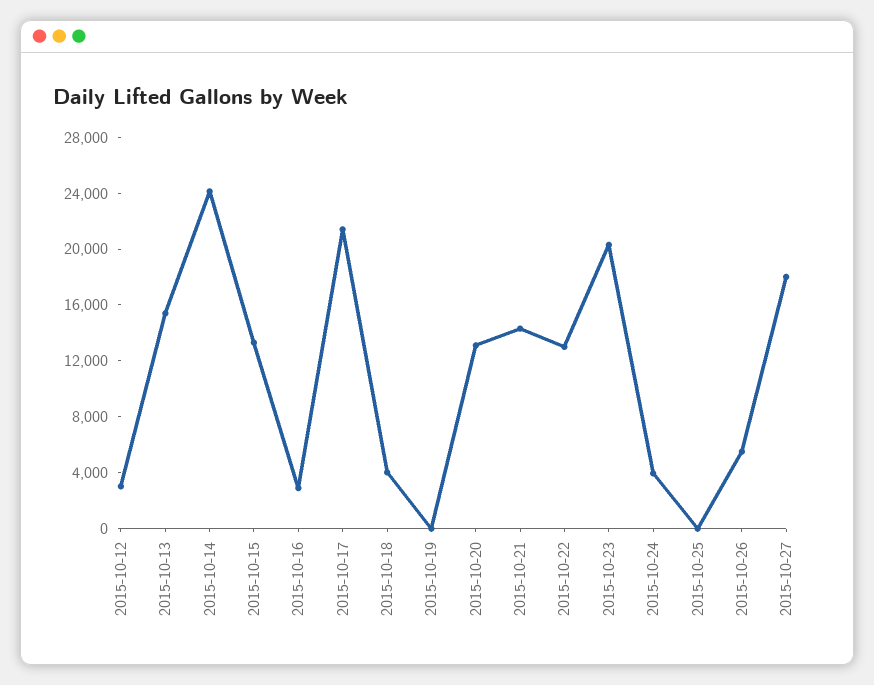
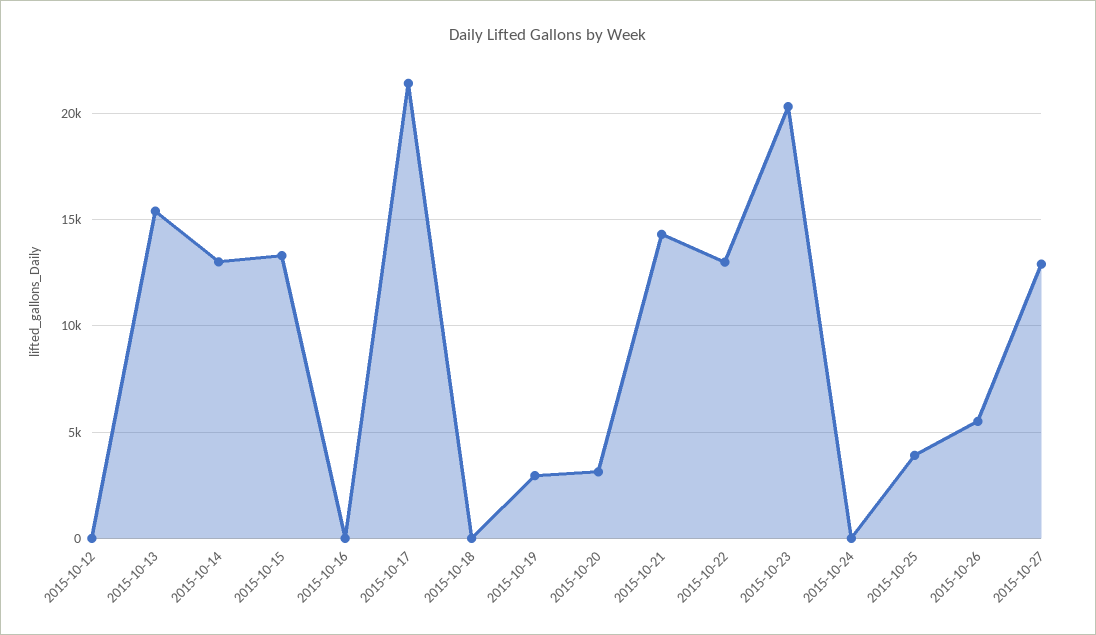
  {
-   "2015-10-12": 3000,
+   "2015-10-12": 0,
    "2015-10-13": 15500,
-   "2015-10-14": 24000,
+   "2015-10-14": 13000,
    "2015-10-15": 13500,
-   "2015-10-16": 3000,
+   "2015-10-16": 0,
    "2015-10-17": 21500,
-   "2015-10-18": 4000,
+   "2015-10-18": 0,
-   "2015-10-19": 0,
+   "2015-10-19": 3000,
-   "2015-10-20": 13000,
+   "2015-10-20": 3000,
    "2015-10-21": 14500,
    "2015-10-22": 13000,
    "2015-10-23": 20500,
-   "2015-10-24": 4000,
+   "2015-10-24": 0,
-   "2015-10-25": 0,
+   "2015-10-25": 4000,
    "2015-10-26": 5500,
-   "2015-10-27": 18000
+   "2015-10-27": 13000
  }

